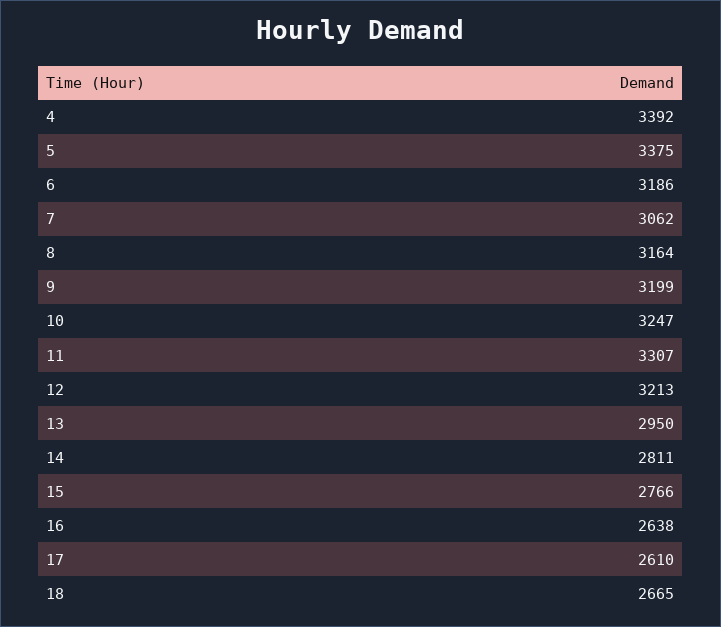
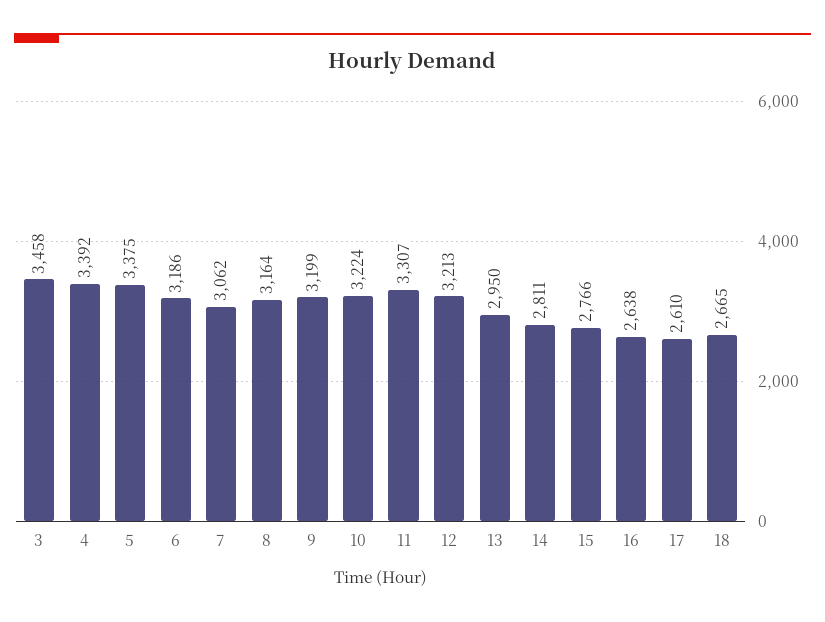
  {
    "4": 3392,
    "5": 3375,
    "6": 3186,
    "7": 3062,
    "8": 3164,
    "9": 3199,
-   "10": 3247,
+   "10": 3224,
    "11": 3307,
    "12": 3213,
    "13": 2950,
    "14": 2811,
    "15": 2766,
    "16": 2638,
    "17": 2610,
-   "18": 2665
+   "18": 2665,
+   "3": 3458
  }

